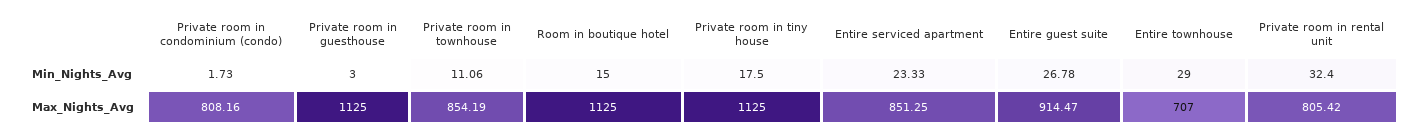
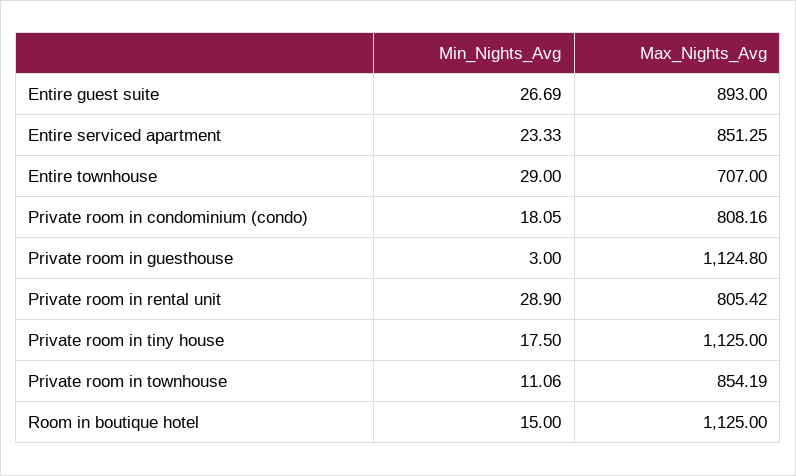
  {
    "Private room in condominium (condo)": {
-     "Min_Nights_Avg": 1.73,
+     "Min_Nights_Avg": 18.05,
      "Max_Nights_Avg": 808.16
    },
    "Private room in guesthouse": {
      "Min_Nights_Avg": 3,
-     "Max_Nights_Avg": 1125
+     "Max_Nights_Avg": 1124.8
    },
    "Private room in townhouse": {
      "Min_Nights_Avg": 11.06,
      "Max_Nights_Avg": 854.19
    },
    "Room in boutique hotel": {
      "Min_Nights_Avg": 15,
      "Max_Nights_Avg": 1125
    },
    "Private room in tiny house": {
      "Min_Nights_Avg": 17.5,
      "Max_Nights_Avg": 1125
    },
    "Entire serviced apartment": {
      "Min_Nights_Avg": 23.33,
      "Max_Nights_Avg": 851.25
    },
    "Entire guest suite": {
-     "Min_Nights_Avg": 26.78,
+     "Min_Nights_Avg": 26.69,
-     "Max_Nights_Avg": 914.47
+     "Max_Nights_Avg": 893
    },
    "Entire townhouse": {
      "Min_Nights_Avg": 29,
      "Max_Nights_Avg": 707
    },
    "Private room in rental unit": {
-     "Min_Nights_Avg": 32.4,
+     "Min_Nights_Avg": 28.9,
      "Max_Nights_Avg": 805.42
    }
  }

